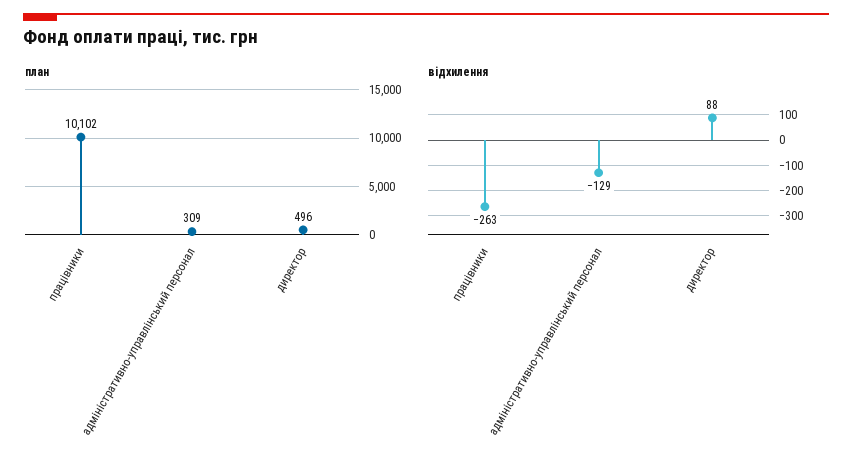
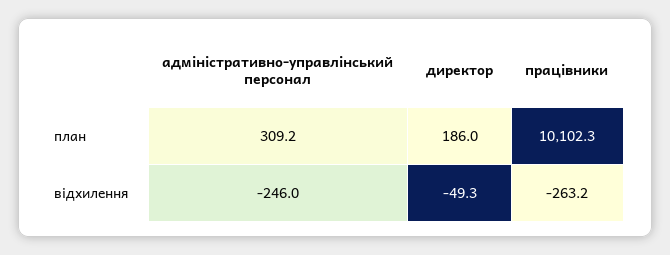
  {
    "план": {
      "працівники": 10102.3,
      "адміністративно-управлінський персонал": 309.2,
-     "директор": 496
+     "директор": 186
    },
    "відхилення": {
      "працівники": -263.2,
-     "адміністративно-управлінський персонал": -129,
+     "адміністративно-управлінський персонал": -246,
-     "директор": 88
+     "директор": -49.3
    }
  }

